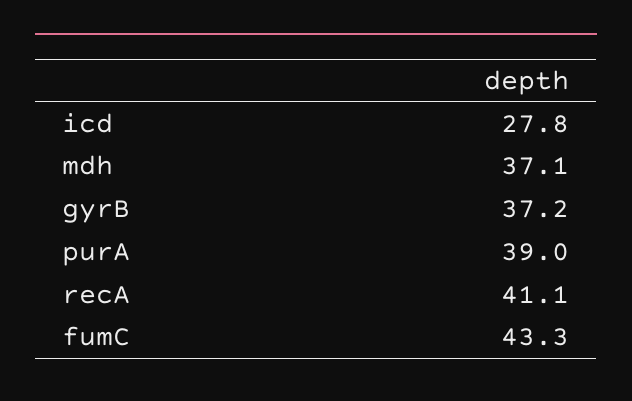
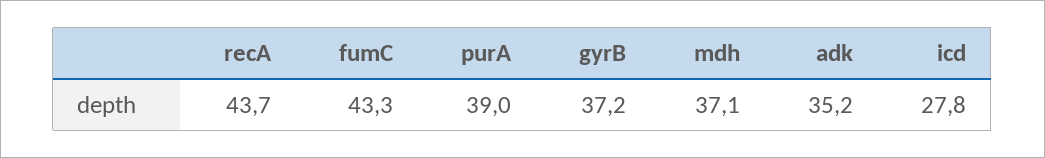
  {
    "icd": 27.8,
    "mdh": 37.1,
    "gyrB": 37.2,
    "purA": 39,
-   "recA": 41.1,
+   "recA": 43.7,
-   "fumC": 43.3
+   "fumC": 43.3,
+   "adk": 35.2
  }

